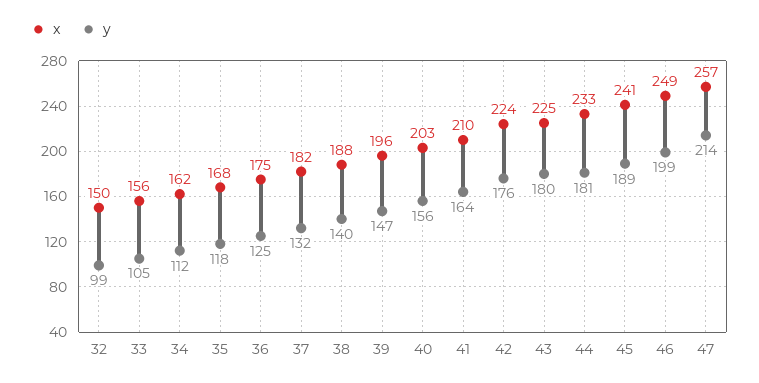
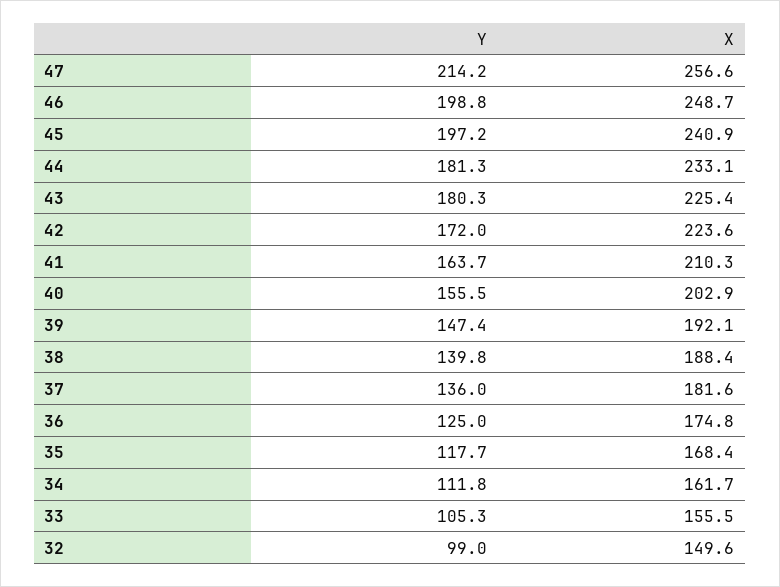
  {
    "x": {
      "32": 149.6,
      "33": 155.5,
      "34": 161.7,
      "35": 168.4,
      "36": 174.8,
      "37": 181.6,
      "38": 188.4,
-     "39": 196,
+     "39": 192.1,
      "40": 202.9,
      "41": 210.3,
      "42": 223.6,
      "43": 225.4,
      "44": 233.1,
      "45": 240.9,
      "46": 248.7,
      "47": 256.6
    },
    "y": {
      "32": 99,
      "33": 105.3,
      "34": 111.8,
      "35": 117.7,
      "36": 125,
-     "37": 132,
+     "37": 136,
      "38": 139.8,
      "39": 147.4,
      "40": 155.5,
      "41": 163.7,
-     "42": 176,
+     "42": 172,
      "43": 180.3,
      "44": 181.3,
-     "45": 189,
+     "45": 197.2,
      "46": 198.8,
      "47": 214.2
    }
  }

